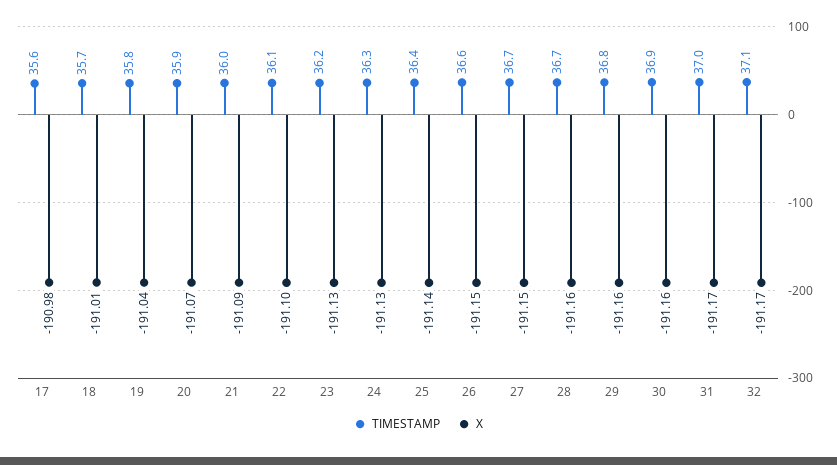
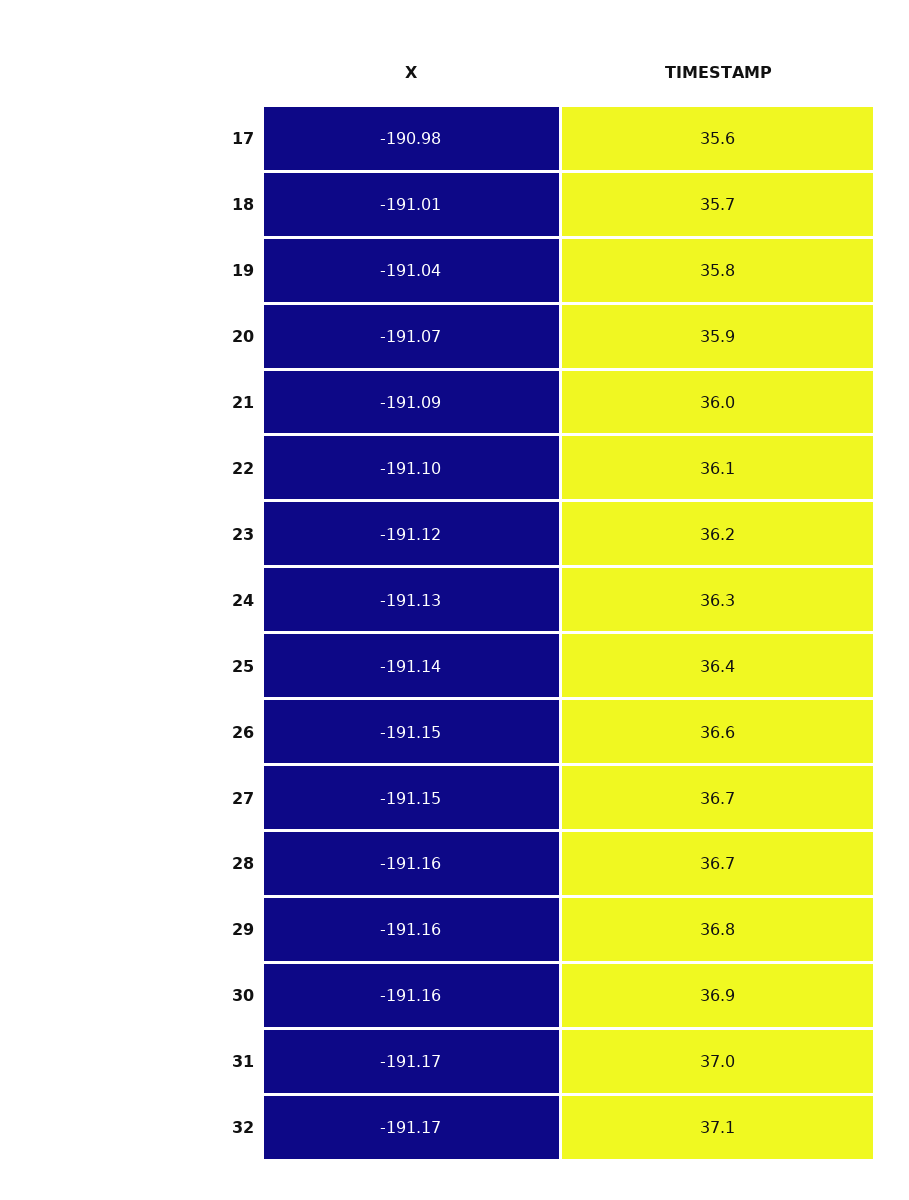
  {
    "TIMESTAMP": {
      "17": 35.6,
      "18": 35.7,
      "19": 35.8,
      "20": 35.9,
      "21": 36,
      "22": 36.1,
      "23": 36.2,
      "24": 36.3,
      "25": 36.4,
      "26": 36.6,
      "27": 36.7,
      "28": 36.7,
      "29": 36.8,
      "30": 36.9,
      "31": 37,
      "32": 37.1
    },
    "X": {
      "17": -190.98,
      "18": -191.01,
      "19": -191.04,
      "20": -191.07,
      "21": -191.09,
      "22": -191.1,
-     "23": -191.13,
+     "23": -191.12,
      "24": -191.13,
      "25": -191.14,
      "26": -191.15,
      "27": -191.15,
      "28": -191.16,
      "29": -191.16,
      "30": -191.16,
      "31": -191.17,
      "32": -191.17
    }
  }

